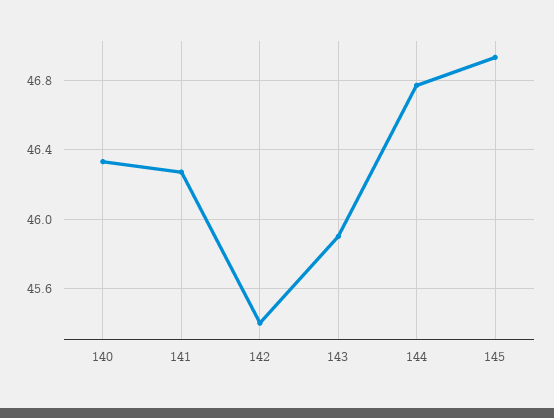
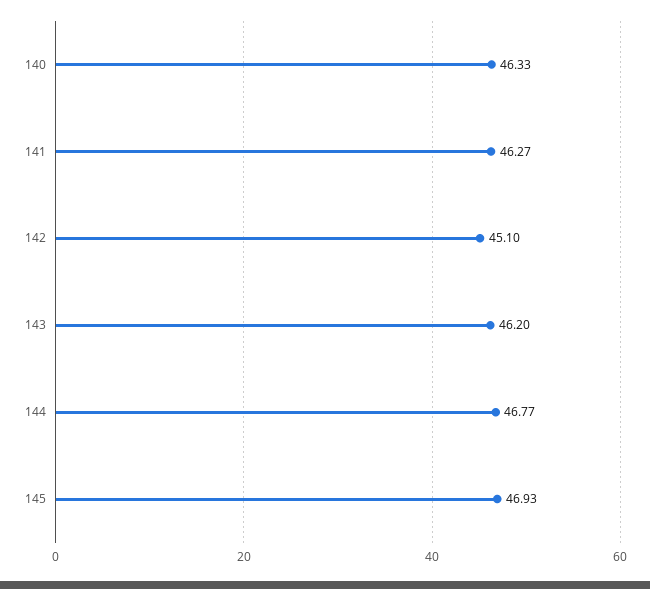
  {
    "140": 46.33,
    "141": 46.27,
-   "142": 45.4,
+   "142": 45.1,
-   "143": 45.9,
+   "143": 46.2,
    "144": 46.77,
    "145": 46.93
  }

